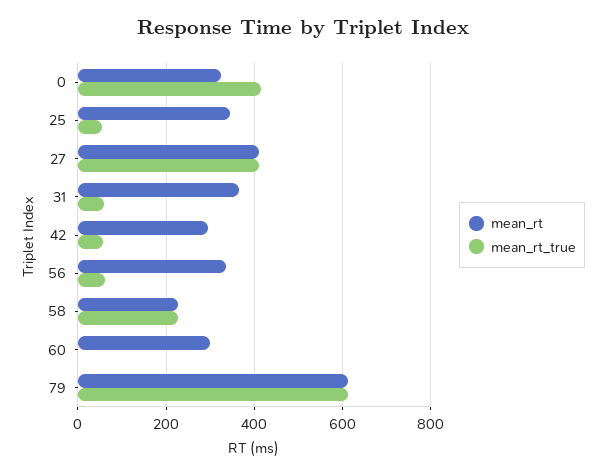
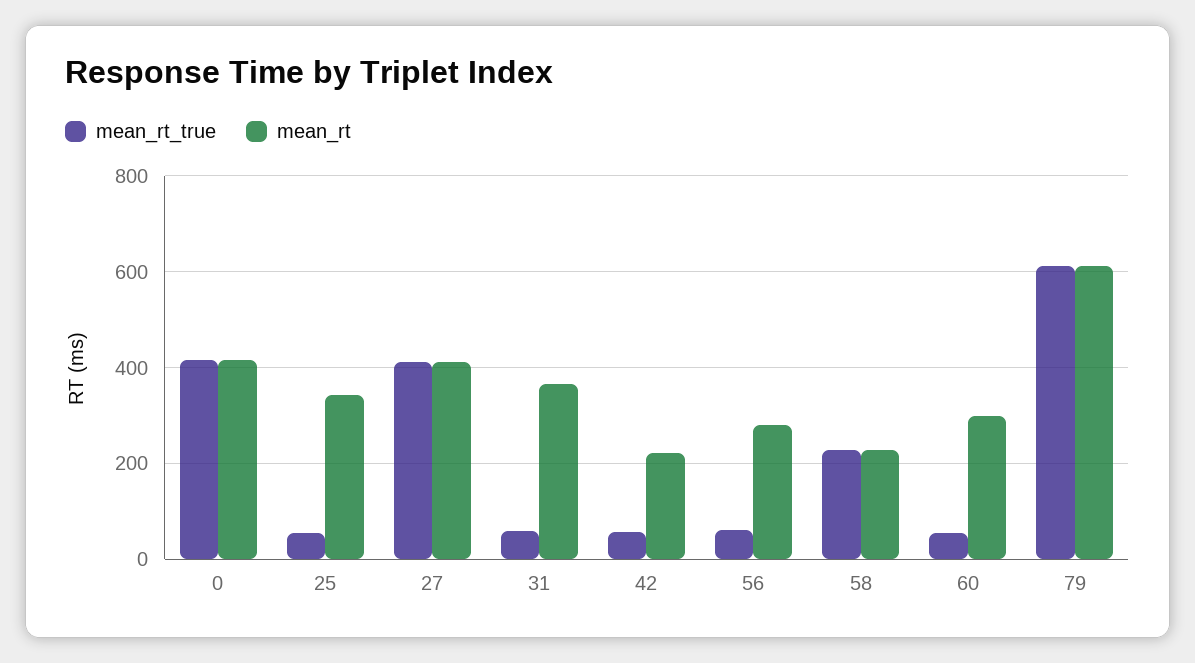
  {
    "mean_rt": {
-     "0": 320,
+     "0": 420,
      "25": 340,
      "27": 420,
      "31": 360,
-     "42": 300,
+     "42": 220,
-     "56": 340,
+     "56": 280,
      "58": 220,
      "60": 300,
      "79": 620
    },
    "mean_rt_true": {
      "0": 420,
      "25": 60,
      "27": 420,
      "31": 60,
      "42": 60,
      "56": 60,
      "58": 220,
-     "60": 0,
+     "60": 60,
      "79": 620
    }
  }

